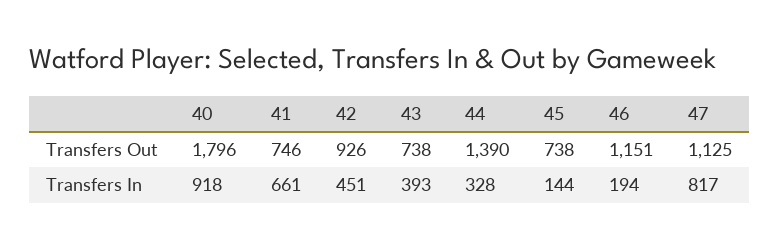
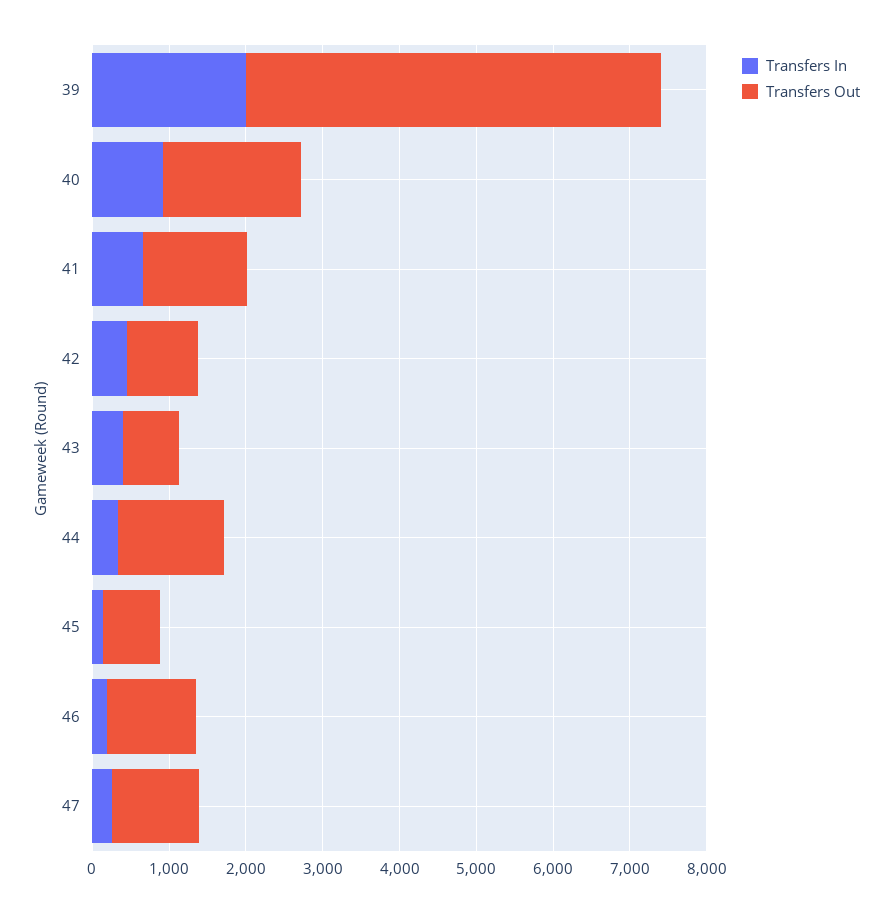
  {
    "Transfers Out": {
      "40": 1796,
-     "41": 746,
+     "41": 1400,
      "42": 926,
      "43": 738,
      "44": 1390,
      "45": 738,
      "46": 1151,
-     "47": 1125
+     "47": 1125,
+     "39": 5400
    },
    "Transfers In": {
      "40": 918,
      "41": 661,
      "42": 451,
      "43": 393,
      "44": 328,
      "45": 144,
      "46": 194,
-     "47": 817
+     "47": 200,
+     "39": 2000
    }
  }

